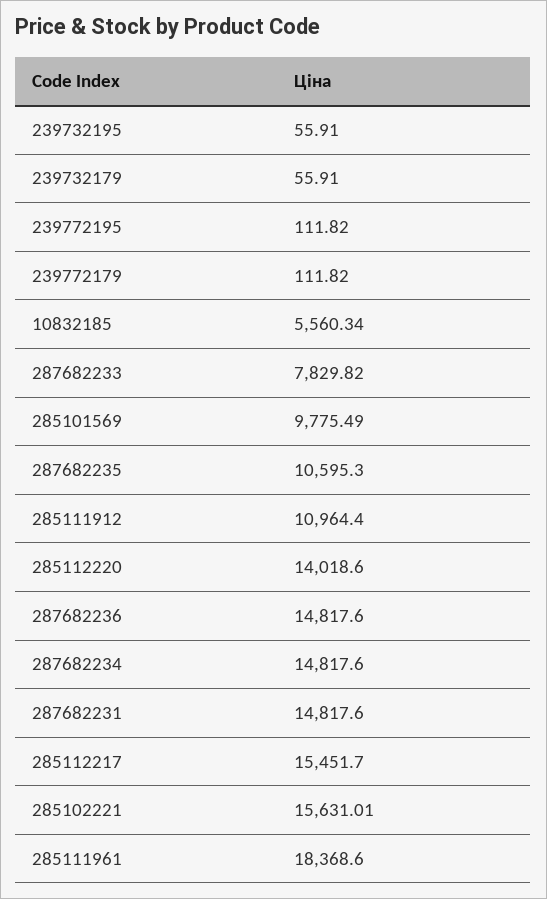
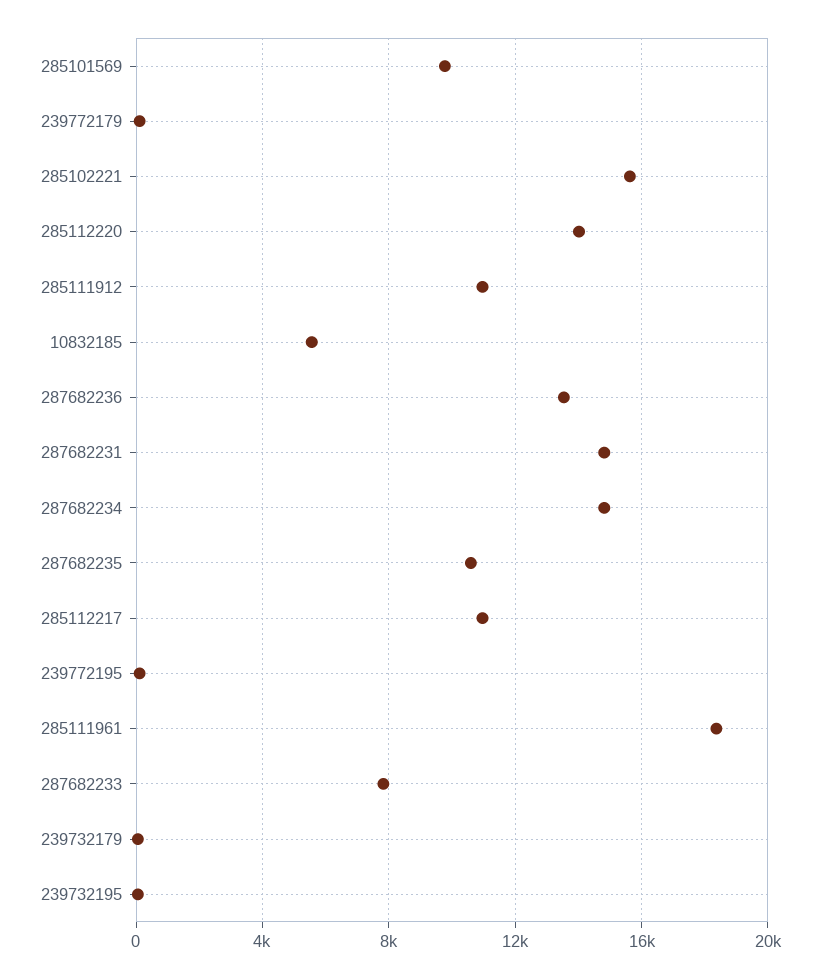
  {
    "239732195": 55.91,
    "239732179": 55.91,
    "239772195": 111.82,
    "239772179": 111.82,
    "10832185": 5560.34,
    "287682233": 7829.82,
    "285101569": 9775.49,
    "287682235": 10595.3,
    "285111912": 10964.4,
    "285112220": 14018.6,
-   "287682236": 14817.6,
+   "287682236": 13500,
    "287682234": 14817.6,
    "287682231": 14817.6,
-   "285112217": 15451.7,
+   "285112217": 11000,
    "285102221": 15631.01,
    "285111961": 18368.6
  }

